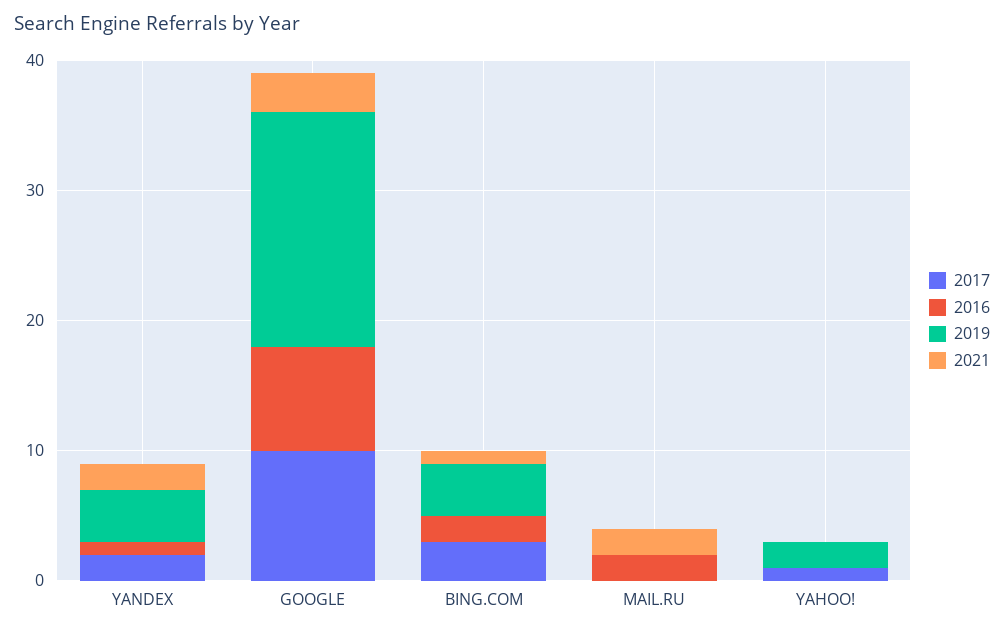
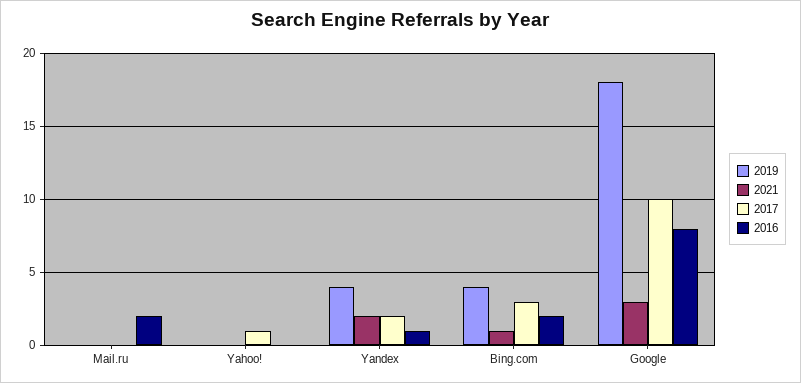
  {
    "2017": {
      "YANDEX": 2,
      "GOOGLE": 10,
      "BING.COM": 3,
      "MAIL.RU": 0,
      "YAHOO!": 1
    },
    "2016": {
      "YANDEX": 1,
      "GOOGLE": 8,
      "BING.COM": 2,
      "MAIL.RU": 2,
      "YAHOO!": 0
    },
    "2019": {
      "YANDEX": 4,
      "GOOGLE": 18,
      "BING.COM": 4,
      "MAIL.RU": 0,
-     "YAHOO!": 2
+     "YAHOO!": 0
    },
    "2021": {
      "YANDEX": 2,
      "GOOGLE": 3,
      "BING.COM": 1,
-     "MAIL.RU": 2,
+     "MAIL.RU": 0,
      "YAHOO!": 0
    }
  }

